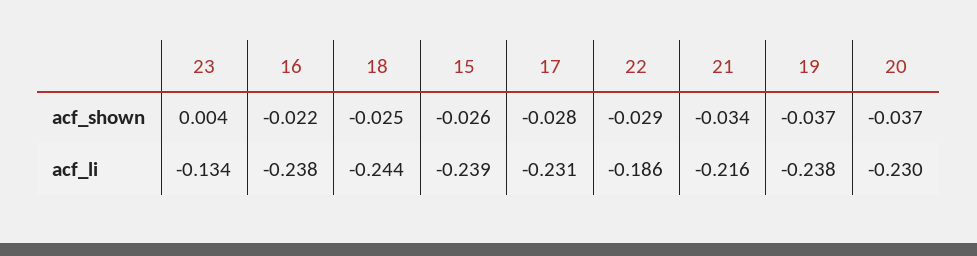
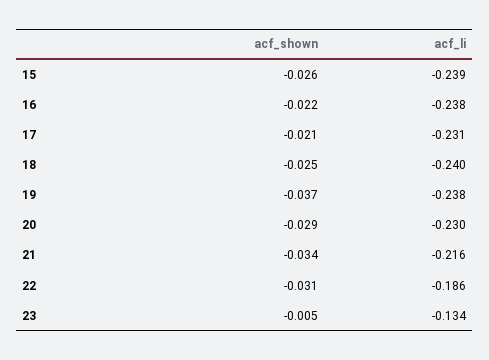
  {
    "23": {
-     "acf_shown": 0.004,
+     "acf_shown": -0.005,
      "acf_li": -0.134
    },
    "16": {
      "acf_shown": -0.022,
      "acf_li": -0.238
    },
    "18": {
      "acf_shown": -0.025,
-     "acf_li": -0.244
+     "acf_li": -0.24
    },
    "15": {
      "acf_shown": -0.026,
      "acf_li": -0.239
    },
    "17": {
-     "acf_shown": -0.028,
+     "acf_shown": -0.021,
      "acf_li": -0.231
    },
    "22": {
-     "acf_shown": -0.029,
+     "acf_shown": -0.031,
      "acf_li": -0.186
    },
    "21": {
      "acf_shown": -0.034,
      "acf_li": -0.216
    },
    "19": {
      "acf_shown": -0.037,
      "acf_li": -0.238
    },
    "20": {
-     "acf_shown": -0.037,
+     "acf_shown": -0.029,
      "acf_li": -0.23
    }
  }

